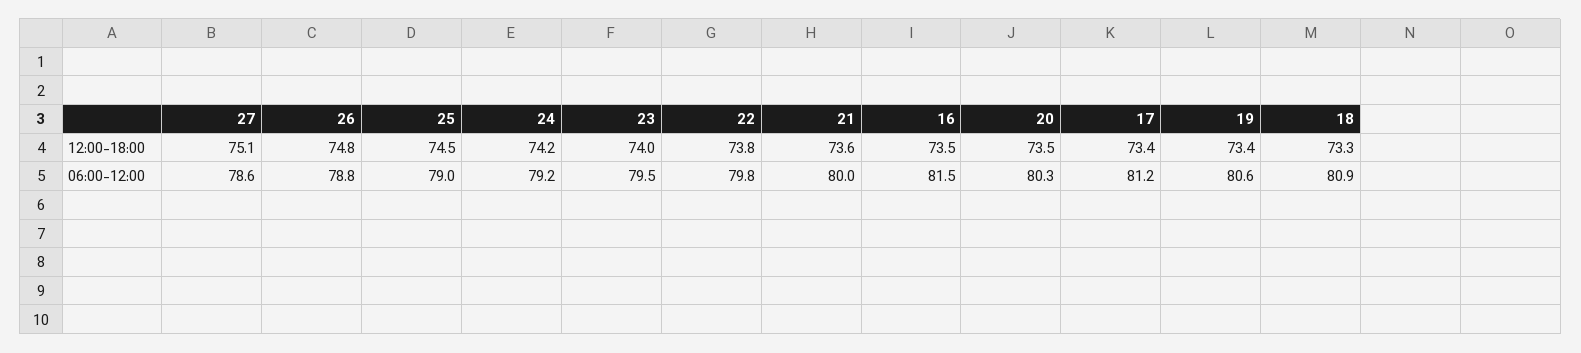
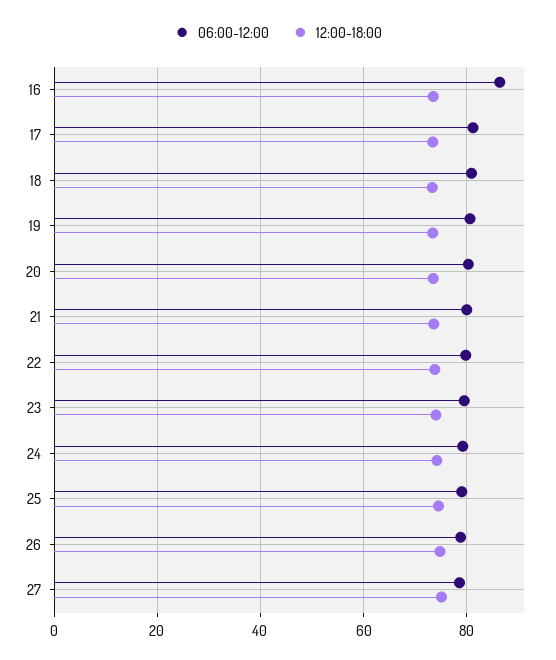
  {
    "12:00-18:00": {
      "27": 75.1,
      "26": 74.8,
      "25": 74.5,
      "24": 74.2,
      "23": 74,
      "22": 73.8,
      "21": 73.6,
      "16": 73.5,
      "20": 73.5,
      "17": 73.4,
      "19": 73.4,
      "18": 73.3
    },
    "06:00-12:00": {
      "27": 78.6,
      "26": 78.8,
      "25": 79,
      "24": 79.2,
      "23": 79.5,
      "22": 79.8,
      "21": 80,
-     "16": 81.5,
+     "16": 86,
      "20": 80.3,
      "17": 81.2,
      "19": 80.6,
      "18": 80.9
    }
  }

